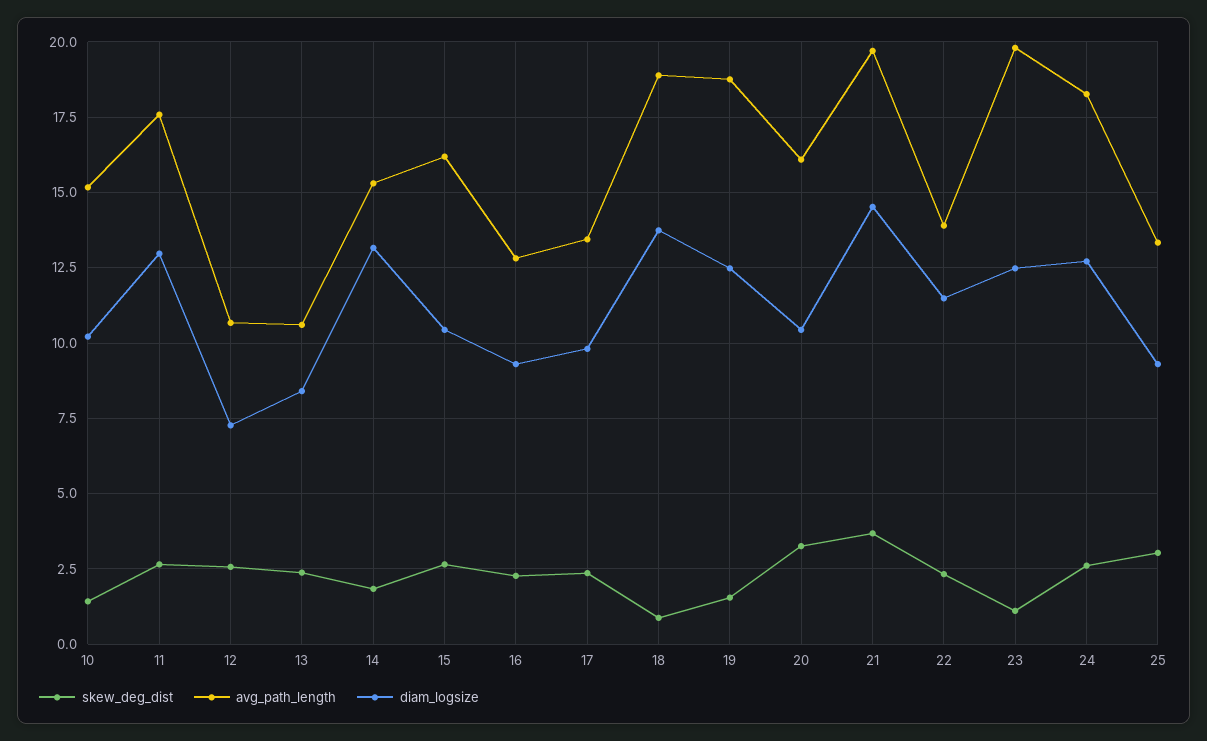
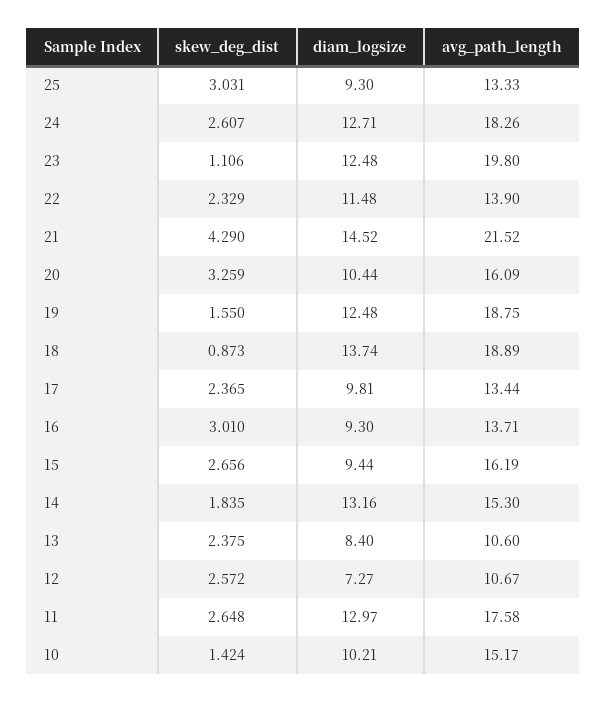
  {
    "skew_deg_dist": {
      "10": 1.424,
      "11": 2.648,
      "12": 2.572,
      "13": 2.375,
      "14": 1.835,
      "15": 2.656,
-     "16": 2.25,
+     "16": 3.01,
      "17": 2.365,
      "18": 0.873,
      "19": 1.55,
      "20": 3.259,
-     "21": 3.75,
+     "21": 4.29,
      "22": 2.329,
      "23": 1.106,
      "24": 2.607,
      "25": 3.031
    },
    "avg_path_length": {
      "10": 15.17,
      "11": 17.58,
      "12": 10.67,
      "13": 10.6,
      "14": 15.3,
      "15": 16.19,
-     "16": 12.75,
+     "16": 13.71,
      "17": 13.44,
      "18": 18.89,
      "19": 18.75,
      "20": 16.09,
-     "21": 19.75,
+     "21": 21.52,
      "22": 13.9,
      "23": 19.8,
      "24": 18.26,
      "25": 13.33
    },
    "diam_logsize": {
      "10": 10.21,
      "11": 12.97,
      "12": 7.27,
      "13": 8.4,
      "14": 13.16,
-     "15": 10.5,
+     "15": 9.44,
      "16": 9.3,
      "17": 9.81,
      "18": 13.74,
      "19": 12.48,
      "20": 10.44,
      "21": 14.52,
      "22": 11.48,
      "23": 12.48,
      "24": 12.71,
      "25": 9.3
    }
  }

